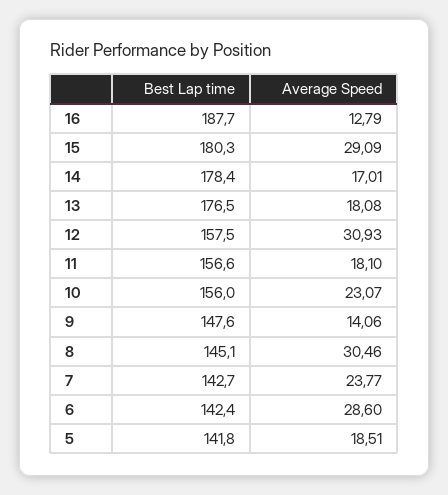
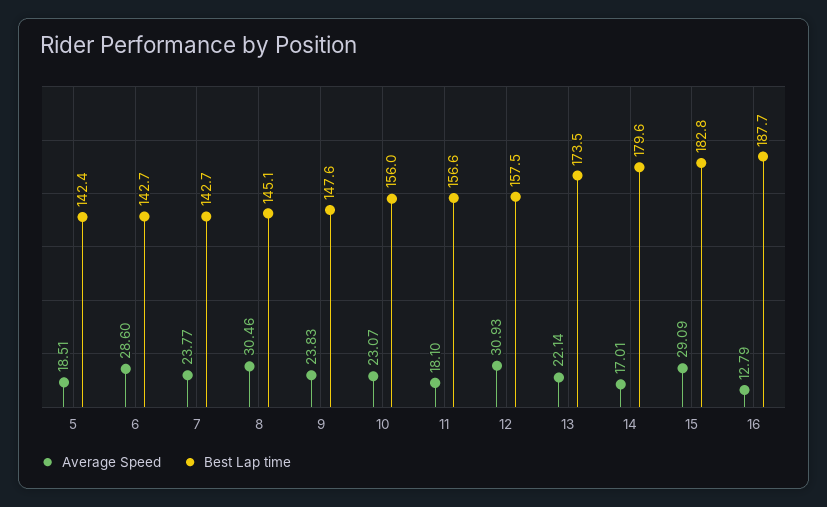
  {
    "Best Lap time": {
      "16": 187.7,
-     "15": 180.3,
+     "15": 182.8,
-     "14": 178.4,
+     "14": 179.6,
-     "13": 176.5,
+     "13": 173.5,
      "12": 157.5,
      "11": 156.6,
      "10": 156,
      "9": 147.6,
      "8": 145.1,
      "7": 142.7,
-     "6": 142.4,
+     "6": 142.7,
-     "5": 141.8
+     "5": 142.4
    },
    "Average Speed": {
      "16": 12.79,
      "15": 29.09,
      "14": 17.01,
-     "13": 18.08,
+     "13": 22.14,
      "12": 30.93,
      "11": 18.1,
      "10": 23.07,
-     "9": 14.06,
+     "9": 23.83,
      "8": 30.46,
      "7": 23.77,
      "6": 28.6,
      "5": 18.51
    }
  }

